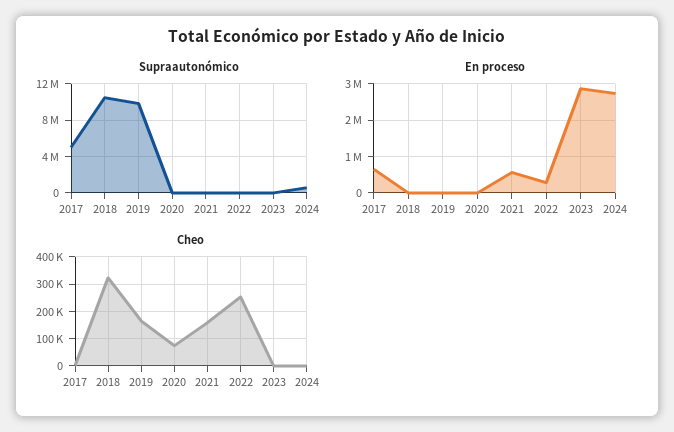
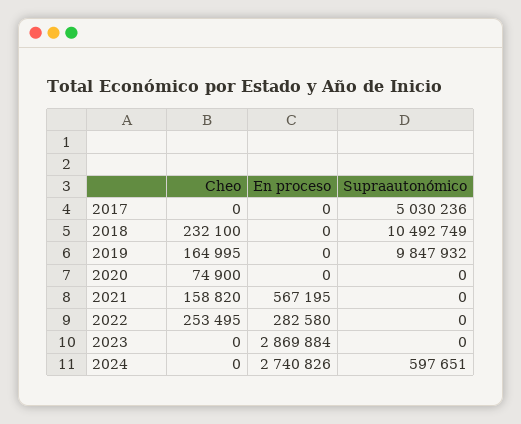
  {
    "Supraautonómico": {
      "2017": 5030236,
      "2018": 10492749,
      "2019": 9847932,
      "2020": 0,
      "2021": 0,
      "2022": 0,
      "2023": 0,
      "2024": 597651
    },
    "En proceso": {
-     "2017": 600000,
+     "2017": 0,
      "2018": 0,
      "2019": 0,
      "2020": 0,
      "2021": 567195,
      "2022": 282580,
      "2023": 2869884,
      "2024": 2740826
    },
    "Cheo": {
      "2017": 0,
-     "2018": 325000,
+     "2018": 232100,
      "2019": 164995,
      "2020": 74900,
      "2021": 158820,
      "2022": 253495,
      "2023": 0,
      "2024": 0
    }
  }

